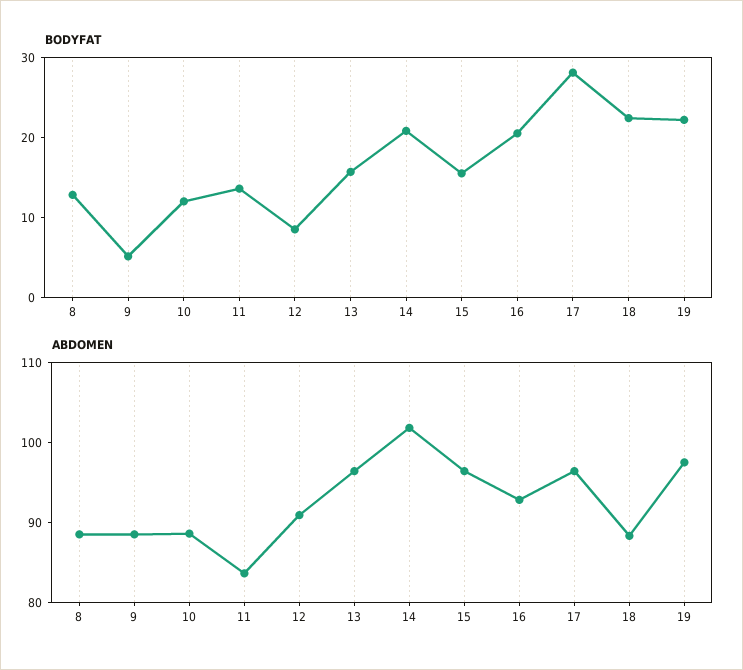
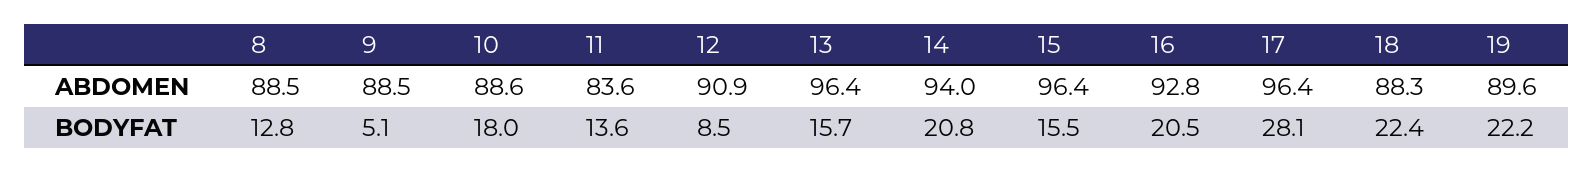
  {
    "BODYFAT": {
      "8": 12.8,
      "9": 5.1,
-     "10": 12,
+     "10": 18,
      "11": 13.6,
      "12": 8.5,
      "13": 15.7,
      "14": 20.8,
      "15": 15.5,
      "16": 20.5,
      "17": 28.1,
      "18": 22.4,
      "19": 22.2
    },
    "ABDOMEN": {
      "8": 88.5,
      "9": 88.5,
      "10": 88.6,
      "11": 83.6,
      "12": 90.9,
      "13": 96.4,
-     "14": 102,
+     "14": 94,
      "15": 96.4,
      "16": 92.8,
      "17": 96.4,
      "18": 88.3,
-     "19": 98
+     "19": 89.6
    }
  }

